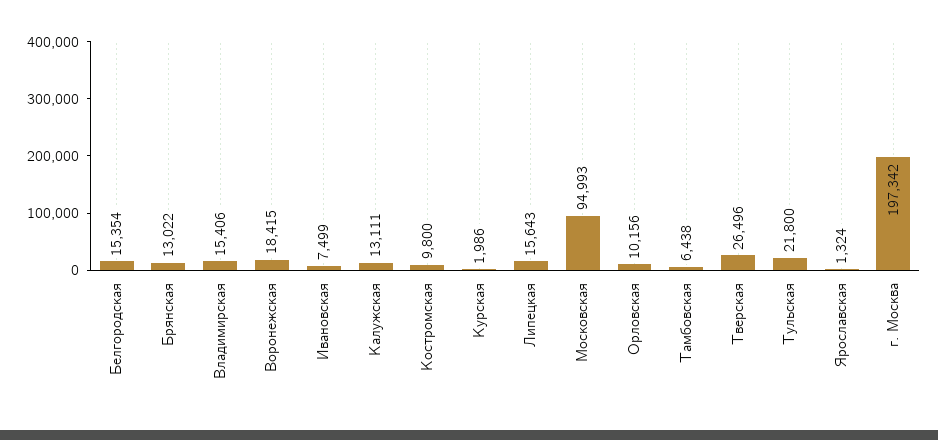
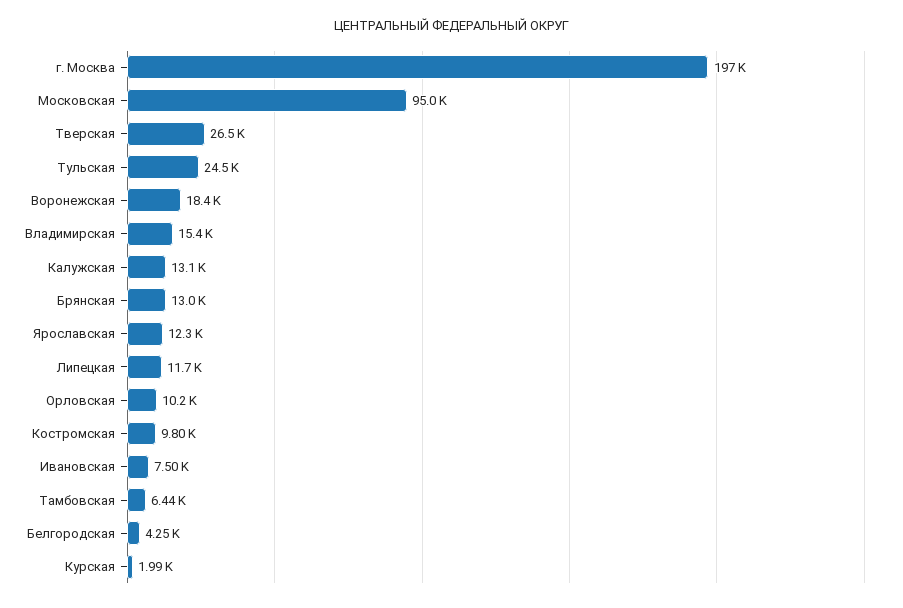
  {
-   "Белгородская": 15354,
+   "Белгородская": 4250,
    "Брянская": 13022,
    "Владимирская": 15406,
    "Воронежская": 18415,
    "Ивановская": 7499,
    "Калужская": 13111,
    "Костромская": 9800,
    "Курская": 1986,
-   "Липецкая": 15643,
+   "Липецкая": 11700,
    "Московская": 94993,
    "Орловская": 10156,
    "Тамбовская": 6438,
    "Тверская": 26496,
-   "Тульская": 21800,
+   "Тульская": 24500,
-   "Ярославская": 1324,
+   "Ярославская": 12300,
    "г. Москва": 197342
  }

